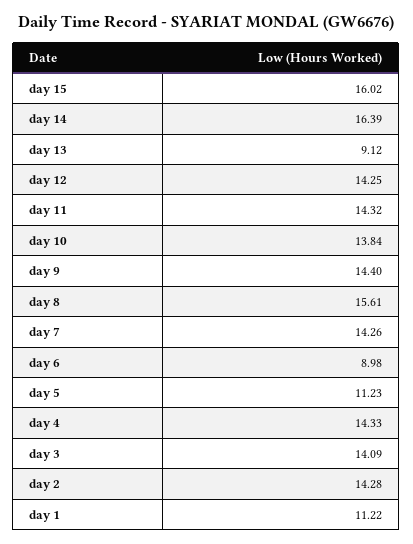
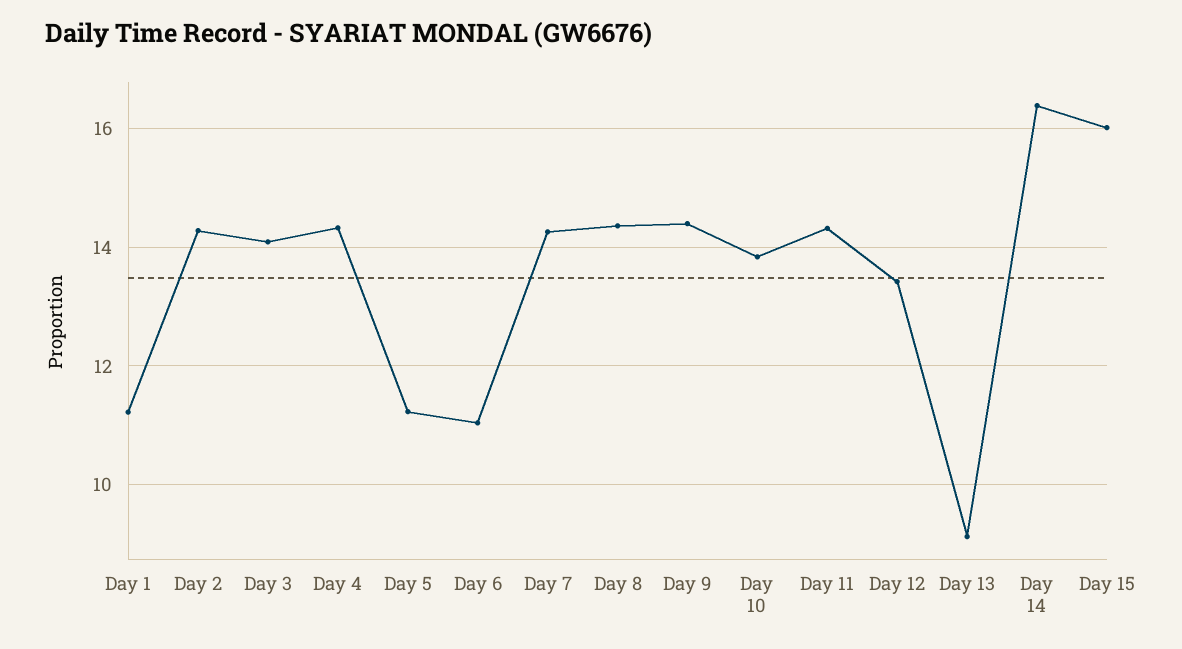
  {
    "day 15": 16.02,
    "day 14": 16.39,
    "day 13": 9.12,
-   "day 12": 14.25,
+   "day 12": 13.4,
    "day 11": 14.32,
    "day 10": 13.84,
    "day 9": 14.4,
-   "day 8": 15.61,
+   "day 8": 14.4,
    "day 7": 14.26,
-   "day 6": 8.98,
+   "day 6": 11,
    "day 5": 11.23,
    "day 4": 14.33,
    "day 3": 14.09,
    "day 2": 14.28,
    "day 1": 11.22
  }

